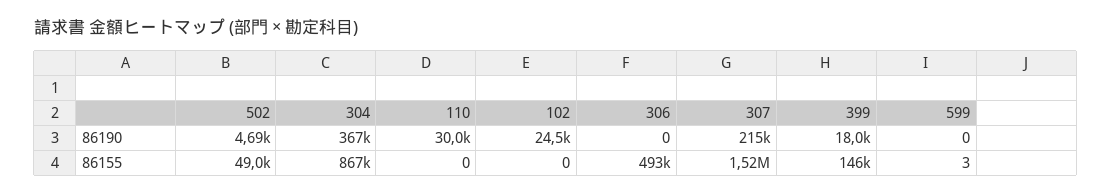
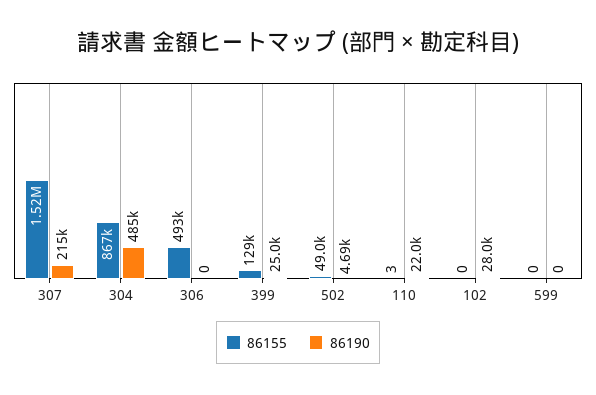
  {
    "86190": {
      "502": 4690,
-     "304": 367000,
+     "304": 485000,
-     "110": 30000,
+     "110": 22000,
-     "102": 24500,
+     "102": 28000,
      "306": 0,
      "307": 215000,
-     "399": 18000,
+     "399": 25000,
      "599": 0
    },
    "86155": {
      "502": 49000,
      "304": 867000,
-     "110": 0,
+     "110": 3,
      "102": 0,
      "306": 493000,
      "307": 1520000,
-     "399": 146000,
+     "399": 129000,
-     "599": 3
+     "599": 0
    }
  }

